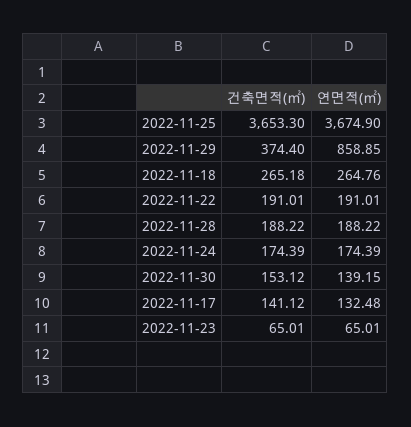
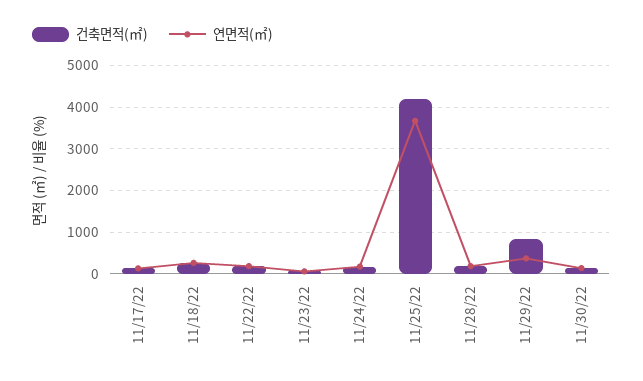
  {
    "건축면적(㎡)": {
-     "2022-11-25": 3653.3,
+     "2022-11-25": 4200,
-     "2022-11-29": 374.4,
+     "2022-11-29": 800,
      "2022-11-18": 265.18,
      "2022-11-22": 191.01,
      "2022-11-28": 188.22,
      "2022-11-24": 174.39,
      "2022-11-30": 153.12,
      "2022-11-17": 141.12,
      "2022-11-23": 65.01
    },
    "연면적(㎡)": {
      "2022-11-25": 3674.9,
-     "2022-11-29": 858.85,
+     "2022-11-29": 400,
      "2022-11-18": 264.76,
      "2022-11-22": 191.01,
      "2022-11-28": 188.22,
      "2022-11-24": 174.39,
      "2022-11-30": 139.15,
      "2022-11-17": 132.48,
      "2022-11-23": 65.01
    }
  }

